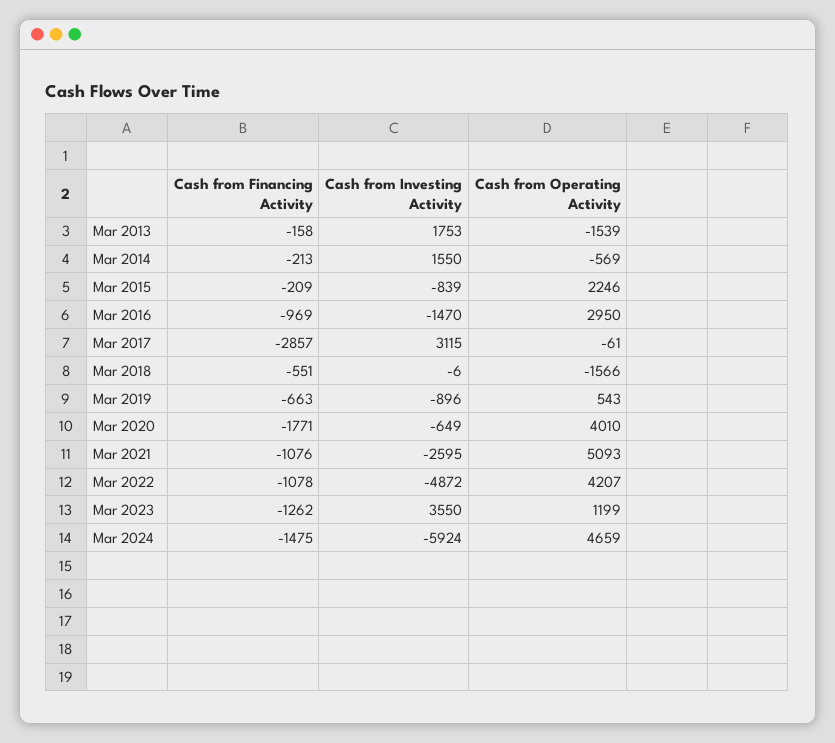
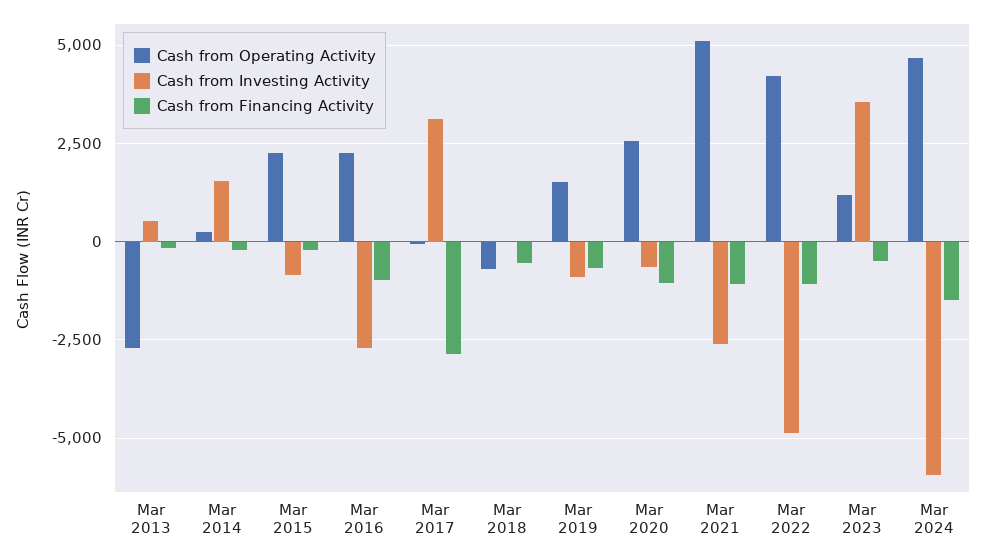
  {
    "Cash from Financing Activity": {
      "Mar 2013": -158,
      "Mar 2014": -213,
      "Mar 2015": -209,
      "Mar 2016": -969,
      "Mar 2017": -2857,
      "Mar 2018": -551,
      "Mar 2019": -663,
-     "Mar 2020": -1771,
+     "Mar 2020": -1000,
      "Mar 2021": -1076,
      "Mar 2022": -1078,
-     "Mar 2023": -1262,
+     "Mar 2023": -500,
      "Mar 2024": -1475
    },
    "Cash from Investing Activity": {
-     "Mar 2013": 1753,
+     "Mar 2013": 500,
      "Mar 2014": 1550,
      "Mar 2015": -839,
-     "Mar 2016": -1470,
+     "Mar 2016": -2750,
      "Mar 2017": 3115,
      "Mar 2018": -6,
      "Mar 2019": -896,
      "Mar 2020": -649,
      "Mar 2021": -2595,
      "Mar 2022": -4872,
      "Mar 2023": 3550,
      "Mar 2024": -5924
    },
    "Cash from Operating Activity": {
-     "Mar 2013": -1539,
+     "Mar 2013": -2750,
-     "Mar 2014": -569,
+     "Mar 2014": 250,
      "Mar 2015": 2246,
-     "Mar 2016": 2950,
+     "Mar 2016": 2250,
      "Mar 2017": -61,
-     "Mar 2018": -1566,
+     "Mar 2018": -750,
-     "Mar 2019": 543,
+     "Mar 2019": 1500,
-     "Mar 2020": 4010,
+     "Mar 2020": 2500,
      "Mar 2021": 5093,
      "Mar 2022": 4207,
      "Mar 2023": 1199,
      "Mar 2024": 4659
    }
  }

